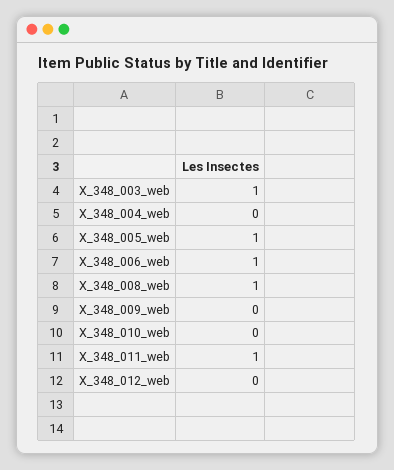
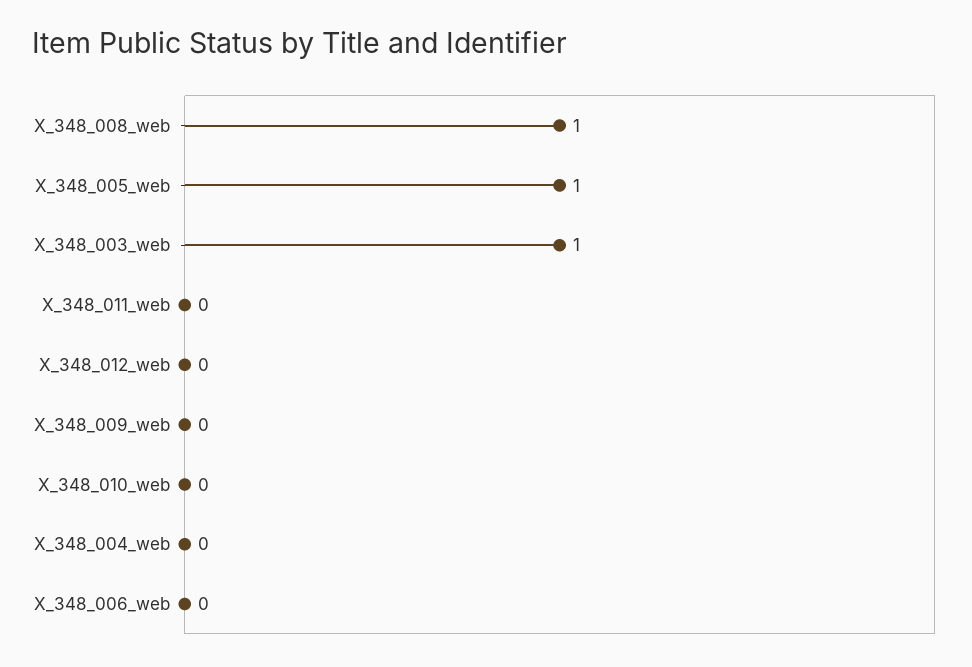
  {
    "X_348_003_web": 1,
    "X_348_004_web": 0,
    "X_348_005_web": 1,
-   "X_348_006_web": 1,
+   "X_348_006_web": 0,
    "X_348_008_web": 1,
    "X_348_009_web": 0,
    "X_348_010_web": 0,
-   "X_348_011_web": 1,
+   "X_348_011_web": 0,
    "X_348_012_web": 0
  }

